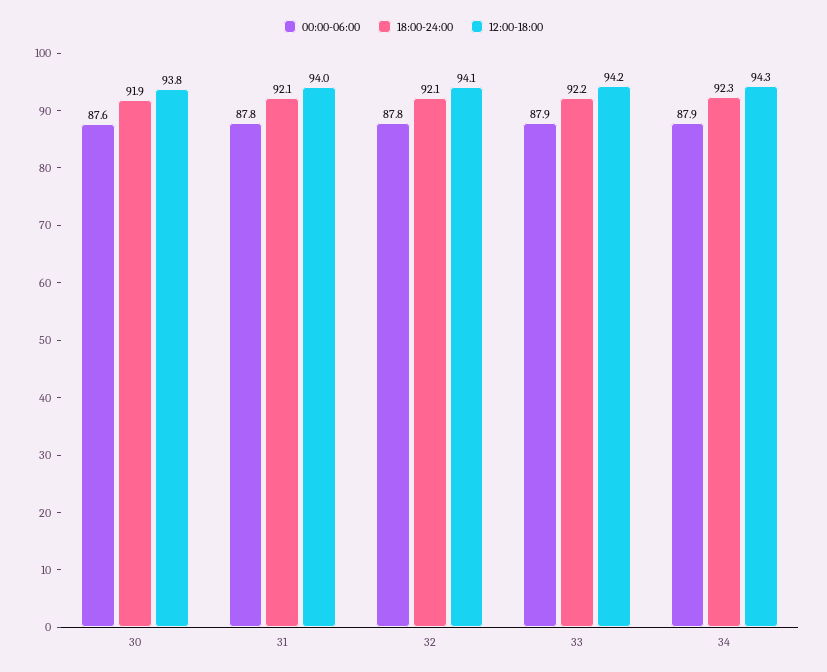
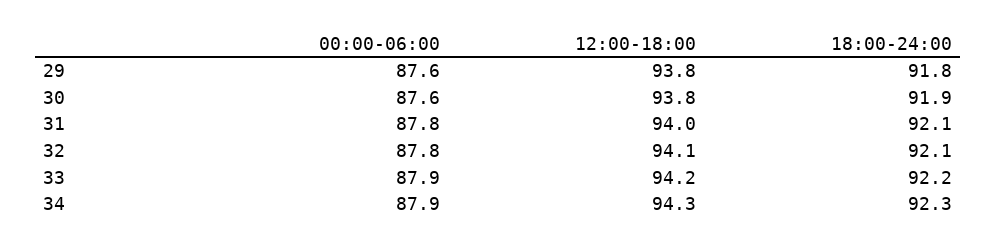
  {
    "00:00-06:00": {
      "30": 87.6,
      "31": 87.8,
      "32": 87.8,
      "33": 87.9,
-     "34": 87.9
+     "34": 87.9,
+     "29": 87.6
    },
    "18:00-24:00": {
      "30": 91.9,
      "31": 92.1,
      "32": 92.1,
      "33": 92.2,
-     "34": 92.3
+     "34": 92.3,
+     "29": 91.8
    },
    "12:00-18:00": {
      "30": 93.8,
      "31": 94,
      "32": 94.1,
      "33": 94.2,
-     "34": 94.3
+     "34": 94.3,
+     "29": 93.8
    }
  }

